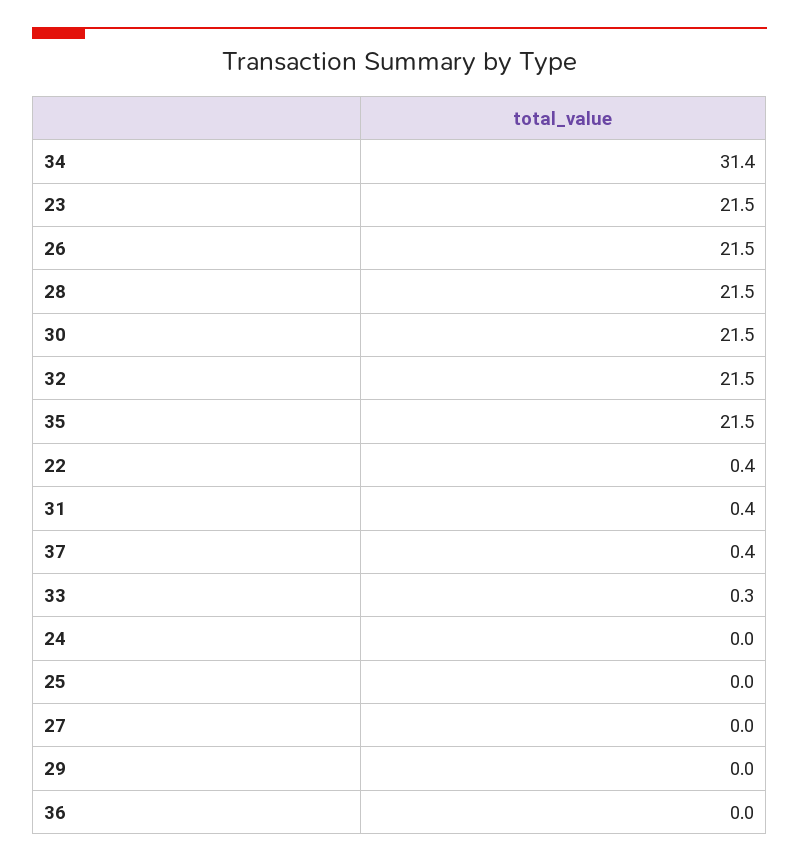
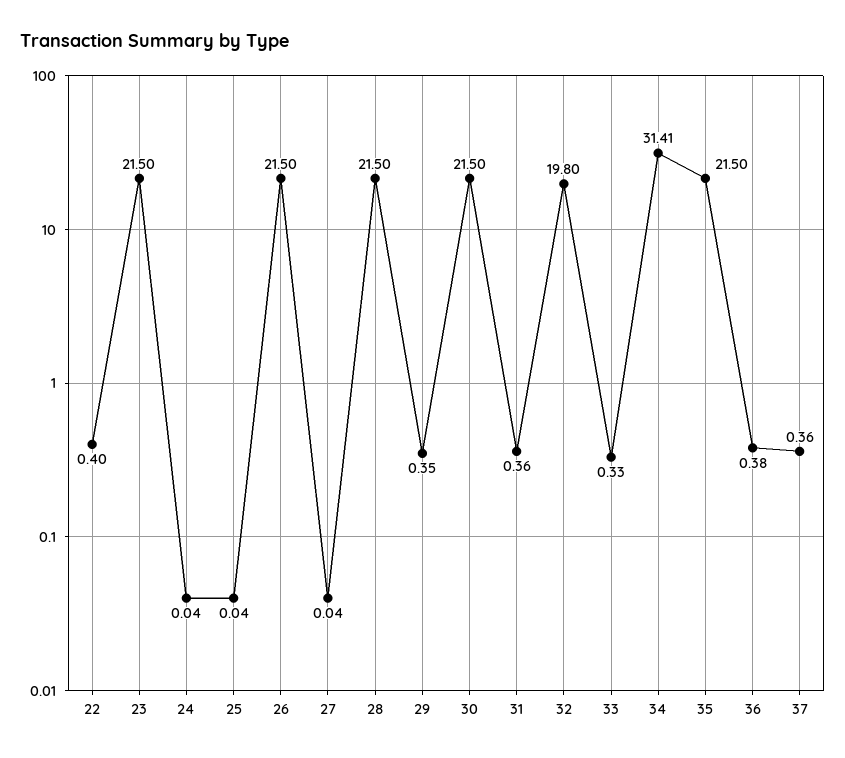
  {
    "34": 31.41,
    "23": 21.5,
    "26": 21.5,
    "28": 21.5,
    "30": 21.5,
-   "32": 21.5,
+   "32": 19.8,
    "35": 21.5,
    "22": 0.4,
    "31": 0.36,
    "37": 0.36,
    "33": 0.33,
    "24": 0.04,
    "25": 0.04,
    "27": 0.04,
-   "29": 0,
+   "29": 0.35,
-   "36": 0
+   "36": 0.38
  }

